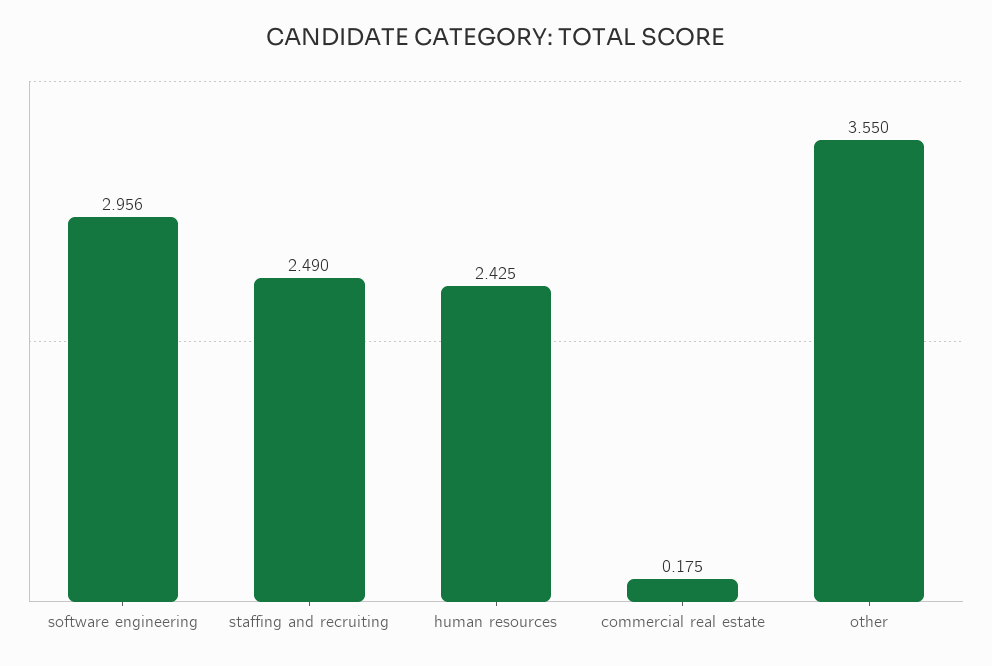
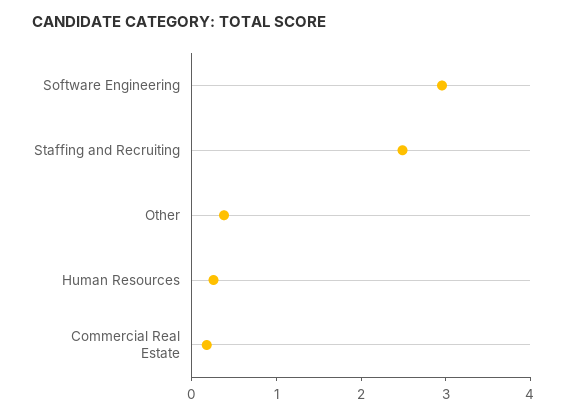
  {
    "software engineering": 2.956,
    "staffing and recruiting": 2.49,
-   "human resources": 2.425,
+   "human resources": 0.2,
    "commercial real estate": 0.175,
-   "other": 3.55
+   "other": 0.4
  }

